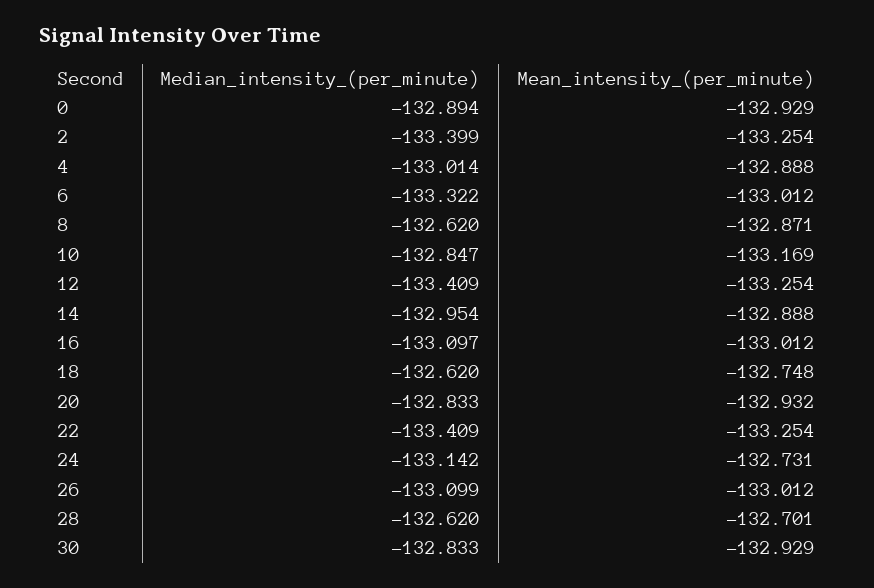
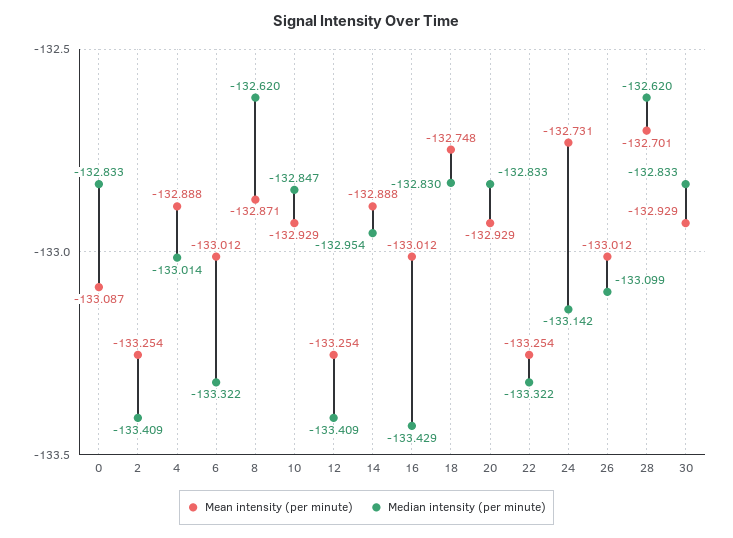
  {
    "Median_intensity_(per_minute)": {
-     "0": -132.894,
+     "0": -132.833,
-     "2": -133.399,
+     "2": -133.409,
      "4": -133.014,
      "6": -133.322,
      "8": -132.62,
      "10": -132.847,
      "12": -133.409,
      "14": -132.954,
-     "16": -133.097,
+     "16": -133.429,
-     "18": -132.62,
+     "18": -132.83,
      "20": -132.833,
-     "22": -133.409,
+     "22": -133.322,
      "24": -133.142,
      "26": -133.099,
      "28": -132.62,
      "30": -132.833
    },
    "Mean_intensity_(per_minute)": {
-     "0": -132.929,
+     "0": -133.087,
      "2": -133.254,
      "4": -132.888,
      "6": -133.012,
      "8": -132.871,
-     "10": -133.169,
+     "10": -132.929,
      "12": -133.254,
      "14": -132.888,
      "16": -133.012,
      "18": -132.748,
-     "20": -132.932,
+     "20": -132.929,
      "22": -133.254,
      "24": -132.731,
      "26": -133.012,
      "28": -132.701,
      "30": -132.929
    }
  }

